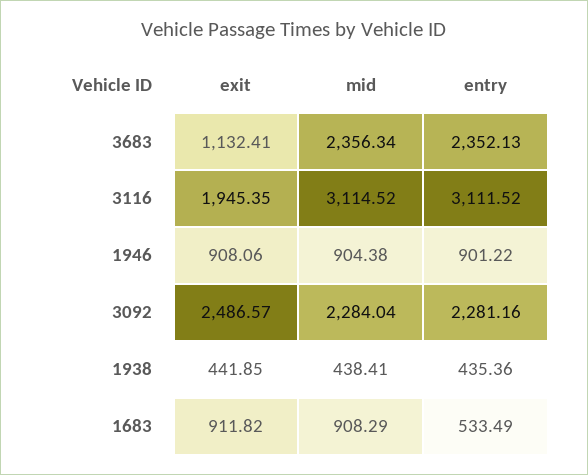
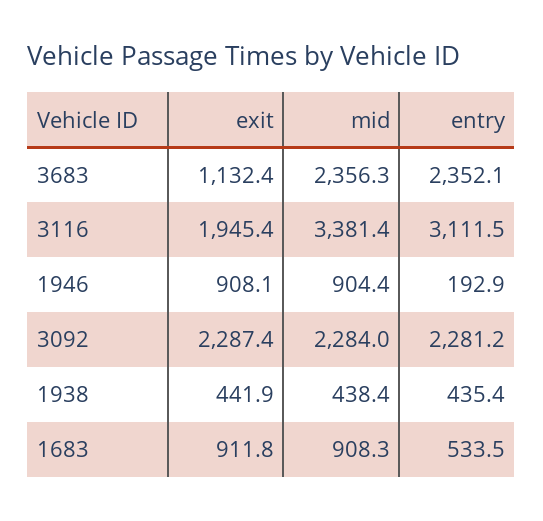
  {
    "exit": {
      "3683": 1132.41,
      "3116": 1945.35,
      "1946": 908.06,
-     "3092": 2486.57,
+     "3092": 2287.4,
      "1938": 441.85,
      "1683": 911.82
    },
    "mid": {
      "3683": 2356.34,
-     "3116": 3114.52,
+     "3116": 3381.4,
      "1946": 904.38,
      "3092": 2284.04,
      "1938": 438.41,
      "1683": 908.29
    },
    "entry": {
      "3683": 2352.13,
      "3116": 3111.52,
-     "1946": 901.22,
+     "1946": 192.9,
      "3092": 2281.16,
      "1938": 435.36,
      "1683": 533.49
    }
  }

